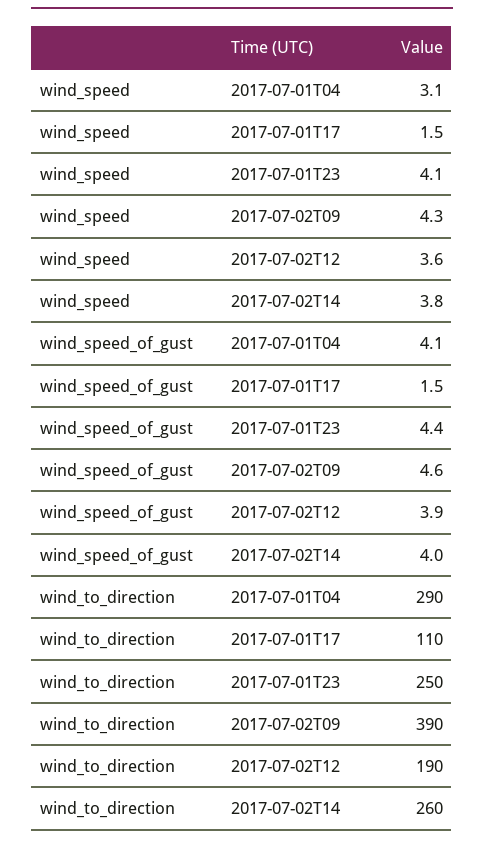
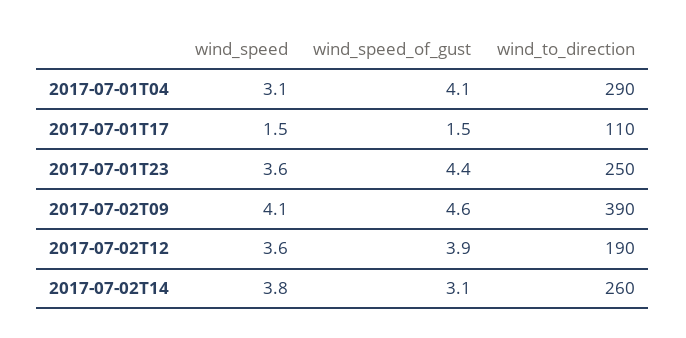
  {
    "wind_speed": {
      "2017-07-01T04": 3.1,
      "2017-07-01T17": 1.5,
-     "2017-07-01T23": 4.1,
+     "2017-07-01T23": 3.6,
-     "2017-07-02T09": 4.3,
+     "2017-07-02T09": 4.1,
      "2017-07-02T12": 3.6,
      "2017-07-02T14": 3.8
    },
    "wind_speed_of_gust": {
      "2017-07-01T04": 4.1,
      "2017-07-01T17": 1.5,
      "2017-07-01T23": 4.4,
      "2017-07-02T09": 4.6,
      "2017-07-02T12": 3.9,
-     "2017-07-02T14": 4
+     "2017-07-02T14": 3.1
    },
    "wind_to_direction": {
      "2017-07-01T04": 290,
      "2017-07-01T17": 110,
      "2017-07-01T23": 250,
      "2017-07-02T09": 390,
      "2017-07-02T12": 190,
      "2017-07-02T14": 260
    }
  }

